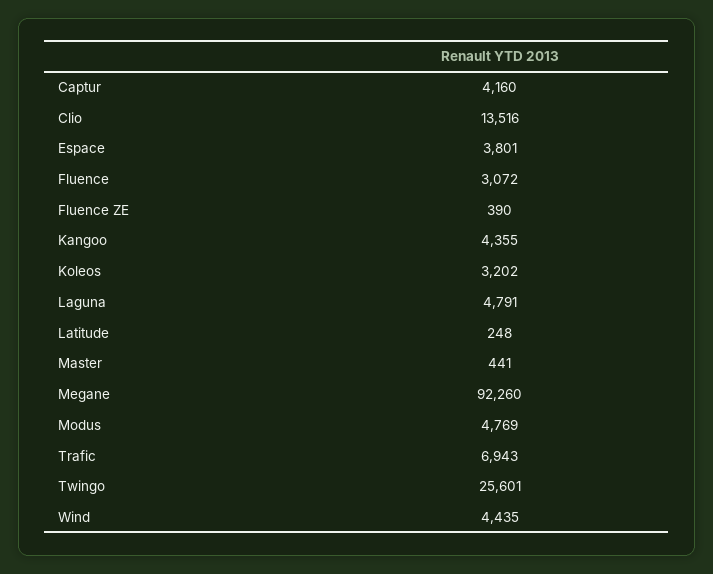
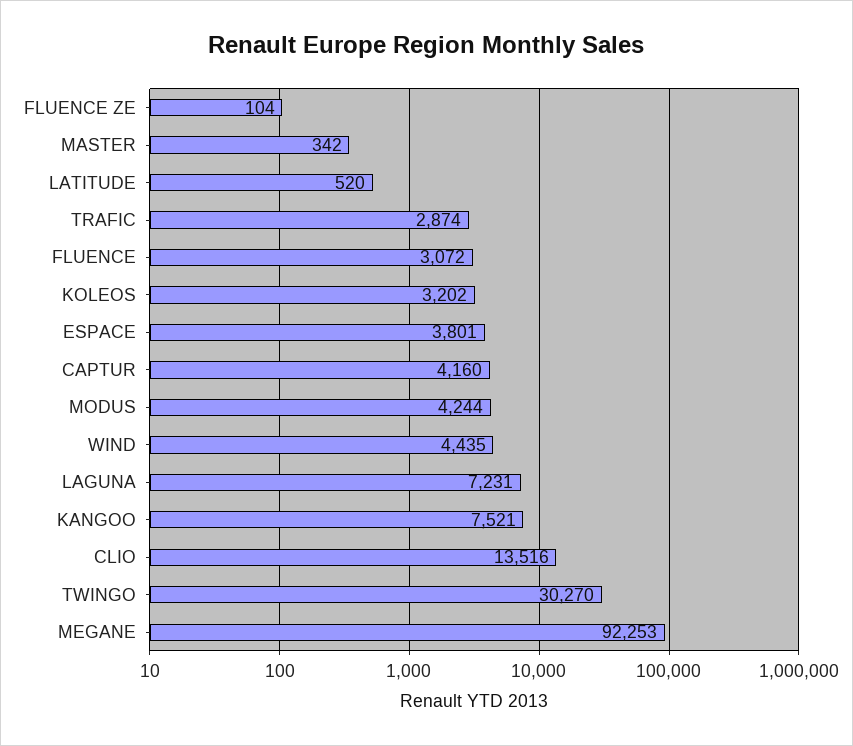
  {
    "Captur": 4160,
    "Clio": 13516,
    "Espace": 3801,
    "Fluence": 3072,
-   "Fluence ZE": 390,
+   "Fluence ZE": 104,
-   "Kangoo": 4355,
+   "Kangoo": 7521,
    "Koleos": 3202,
-   "Laguna": 4791,
+   "Laguna": 7231,
-   "Latitude": 248,
+   "Latitude": 520,
-   "Master": 441,
+   "Master": 342,
-   "Megane": 92260,
+   "Megane": 92253,
-   "Modus": 4769,
+   "Modus": 4244,
-   "Trafic": 6943,
+   "Trafic": 2874,
-   "Twingo": 25601,
+   "Twingo": 30270,
    "Wind": 4435
  }

